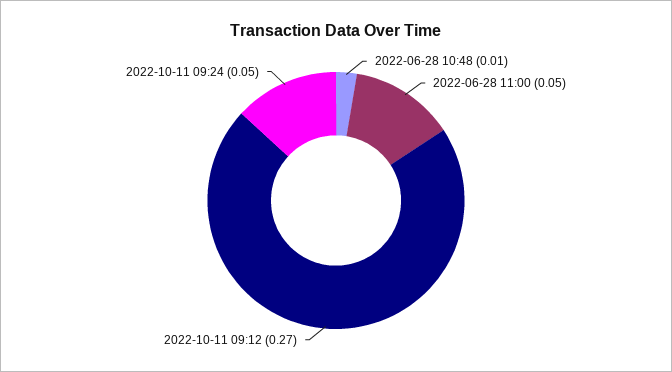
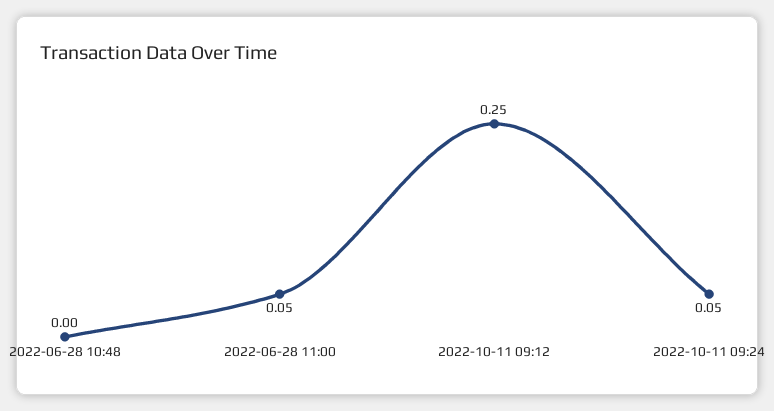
  {
-   "2022-06-28 10:48": 0.01,
+   "2022-06-28 10:48": 0,
    "2022-06-28 11:00": 0.05,
-   "2022-10-11 09:12": 0.27,
+   "2022-10-11 09:12": 0.25,
    "2022-10-11 09:24": 0.05
  }

